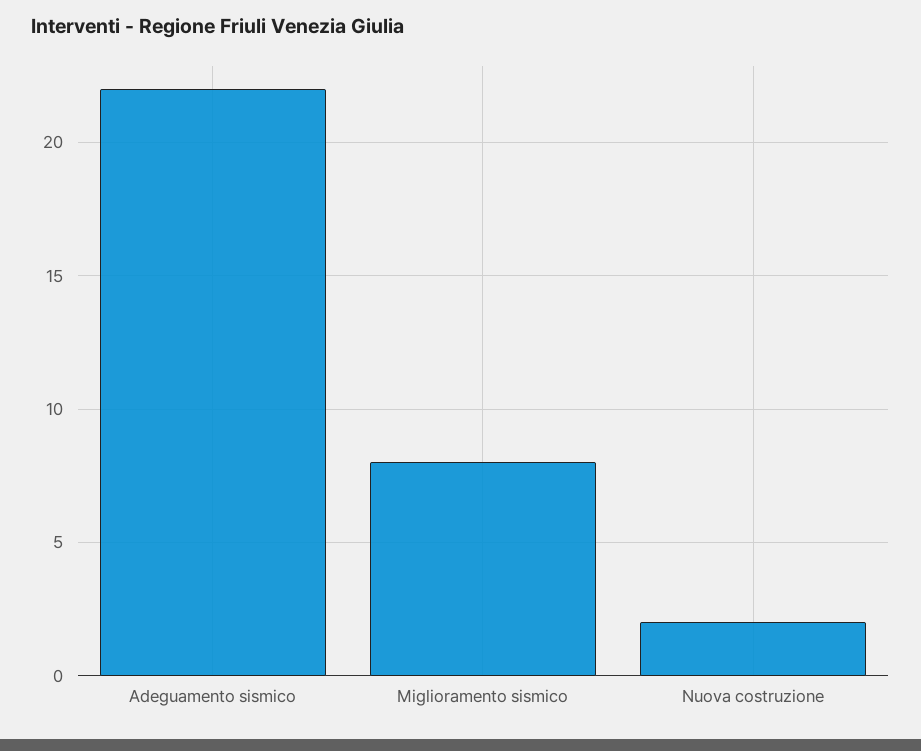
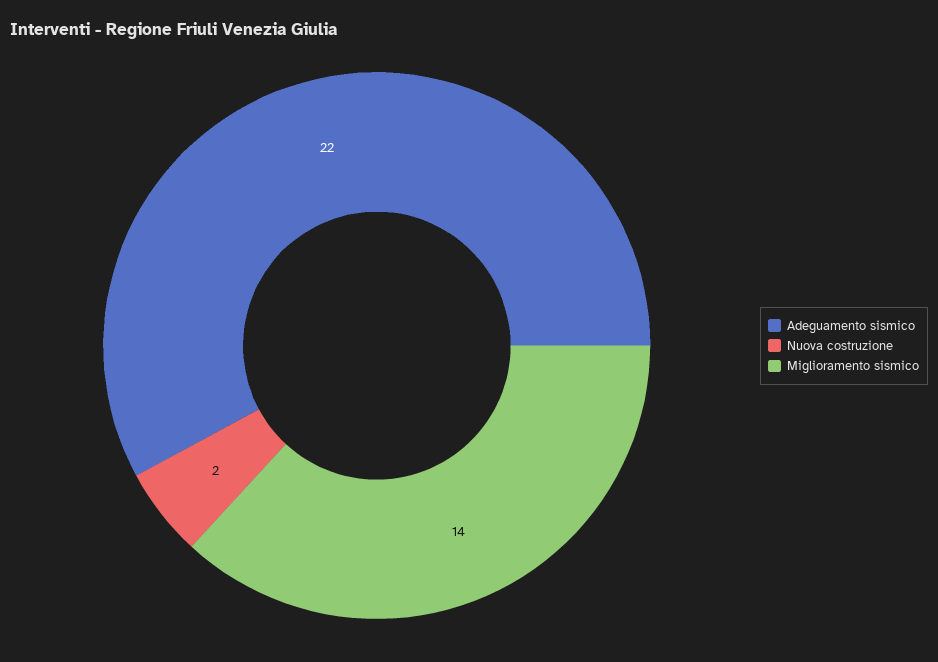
  {
    "Adeguamento sismico": 22,
-   "Miglioramento sismico": 8,
+   "Miglioramento sismico": 14,
    "Nuova costruzione": 2
  }

